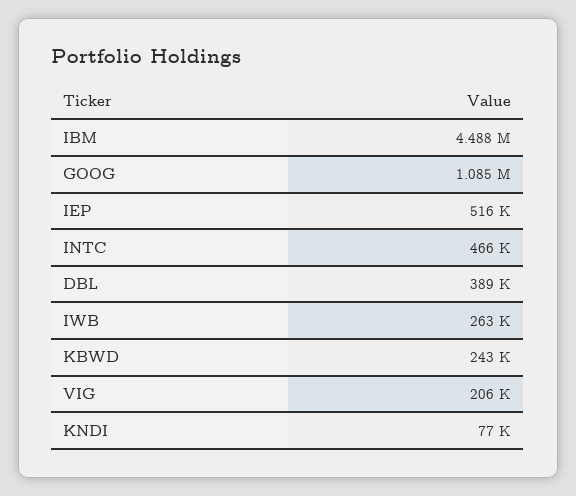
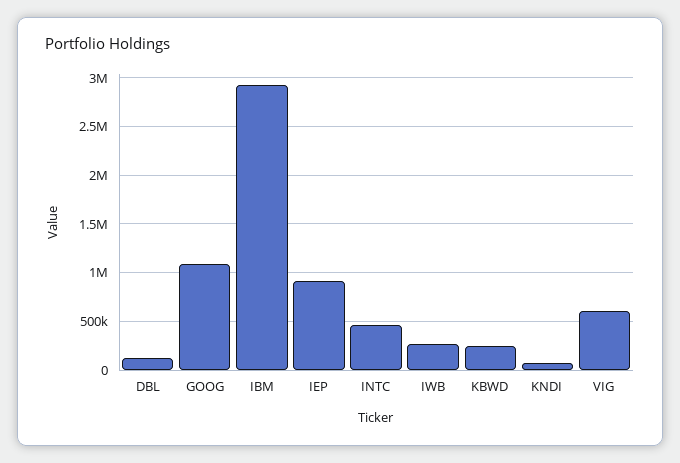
  {
-   "IBM": 4488000,
+   "IBM": 2900000,
    "GOOG": 1085000,
-   "IEP": 516000,
+   "IEP": 900000,
    "INTC": 466000,
-   "DBL": 389000,
+   "DBL": 100000,
    "IWB": 263000,
    "KBWD": 243000,
-   "VIG": 206000,
+   "VIG": 600000,
    "KNDI": 77000
  }

